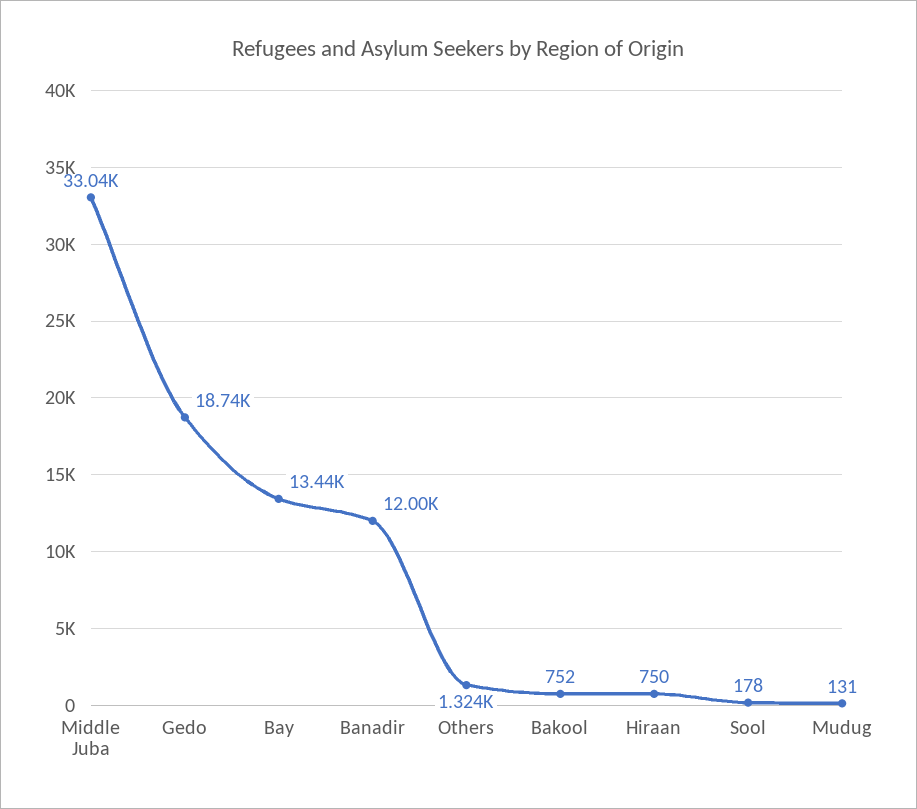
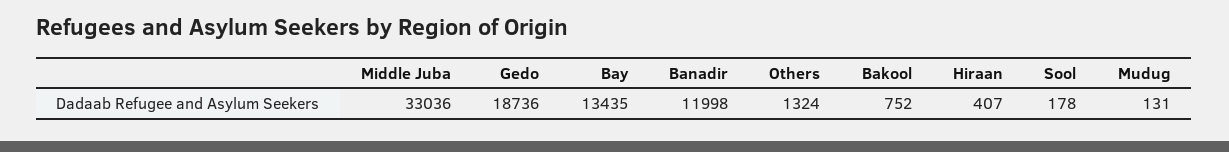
  {
    "Middle Juba": 33036,
    "Gedo": 18736,
    "Bay": 13435,
    "Banadir": 11998,
    "Others": 1324,
    "Bakool": 752,
-   "Hiraan": 750,
+   "Hiraan": 407,
    "Sool": 178,
    "Mudug": 131
  }

